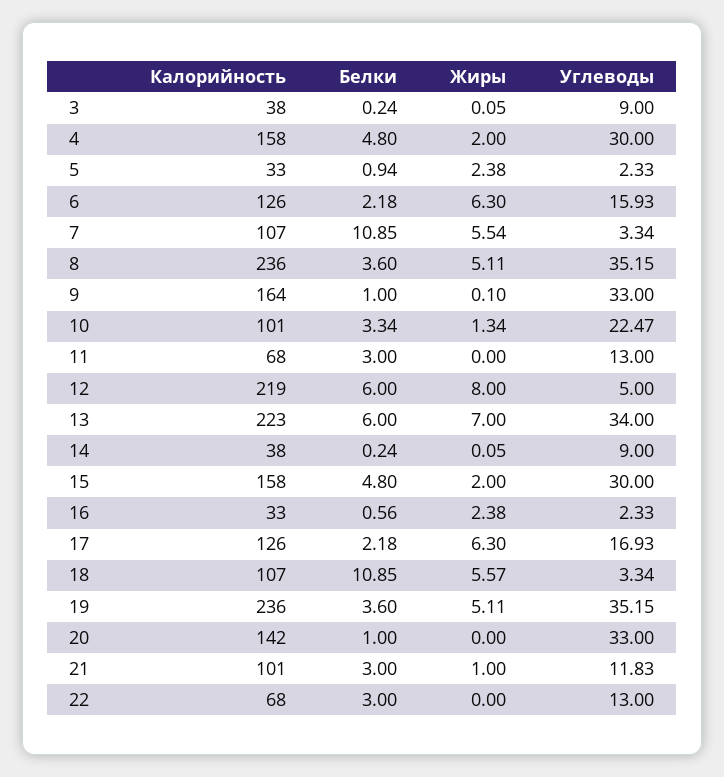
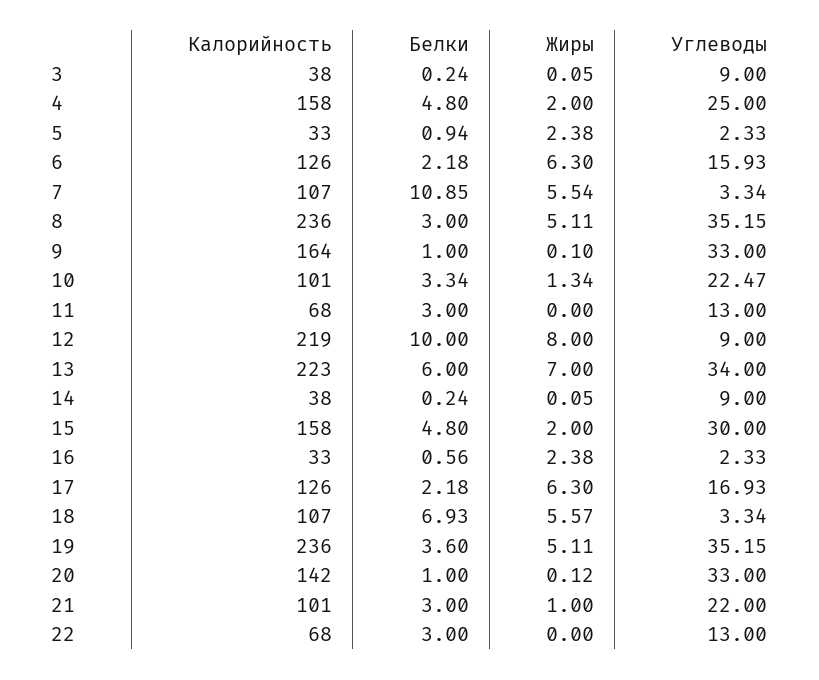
  {
    "Калорийность": {
      "3": 38,
      "4": 158,
      "5": 33,
      "6": 126,
      "7": 107,
      "8": 236,
      "9": 164,
      "10": 101,
      "11": 68,
      "12": 219,
      "13": 223,
      "14": 38,
      "15": 158,
      "16": 33,
      "17": 126,
      "18": 107,
      "19": 236,
      "20": 142,
      "21": 101,
      "22": 68
    },
    "Белки": {
      "3": 0.24,
      "4": 4.8,
      "5": 0.94,
      "6": 2.18,
      "7": 10.85,
-     "8": 3.6,
+     "8": 3,
      "9": 1,
      "10": 3.34,
      "11": 3,
-     "12": 6,
+     "12": 10,
      "13": 6,
      "14": 0.24,
      "15": 4.8,
      "16": 0.56,
      "17": 2.18,
-     "18": 10.85,
+     "18": 6.93,
      "19": 3.6,
      "20": 1,
      "21": 3,
      "22": 3
    },
    "Жиры": {
      "3": 0.05,
      "4": 2,
      "5": 2.38,
      "6": 6.3,
      "7": 5.54,
      "8": 5.11,
      "9": 0.1,
      "10": 1.34,
      "11": 0,
      "12": 8,
      "13": 7,
      "14": 0.05,
      "15": 2,
      "16": 2.38,
      "17": 6.3,
      "18": 5.57,
      "19": 5.11,
-     "20": 0,
+     "20": 0.12,
      "21": 1,
      "22": 0
    },
    "Углеводы": {
      "3": 9,
-     "4": 30,
+     "4": 25,
      "5": 2.33,
      "6": 15.93,
      "7": 3.34,
      "8": 35.15,
      "9": 33,
      "10": 22.47,
      "11": 13,
-     "12": 5,
+     "12": 9,
      "13": 34,
      "14": 9,
      "15": 30,
      "16": 2.33,
      "17": 16.93,
      "18": 3.34,
      "19": 35.15,
      "20": 33,
-     "21": 11.83,
+     "21": 22,
      "22": 13
    }
  }

